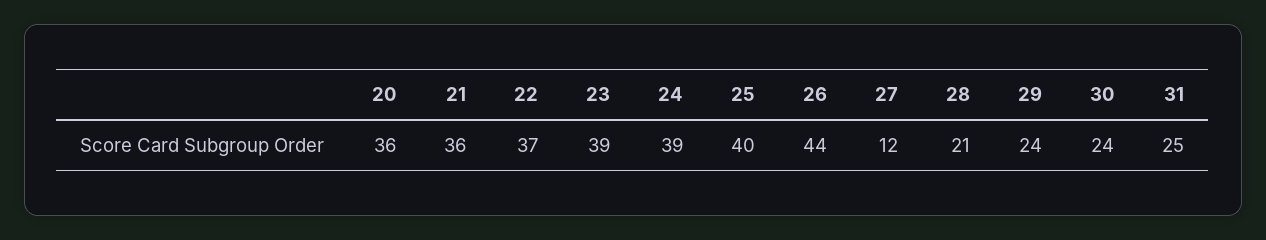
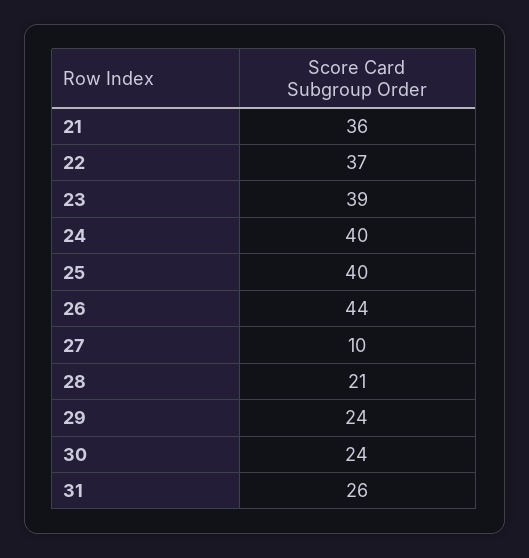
  {
-   "20": 36,
    "21": 36,
    "22": 37,
    "23": 39,
-   "24": 39,
+   "24": 40,
    "25": 40,
    "26": 44,
-   "27": 12,
+   "27": 10,
    "28": 21,
    "29": 24,
    "30": 24,
-   "31": 25
+   "31": 26
  }

